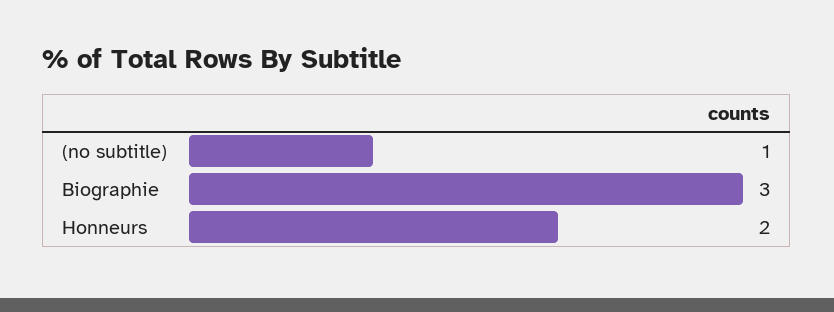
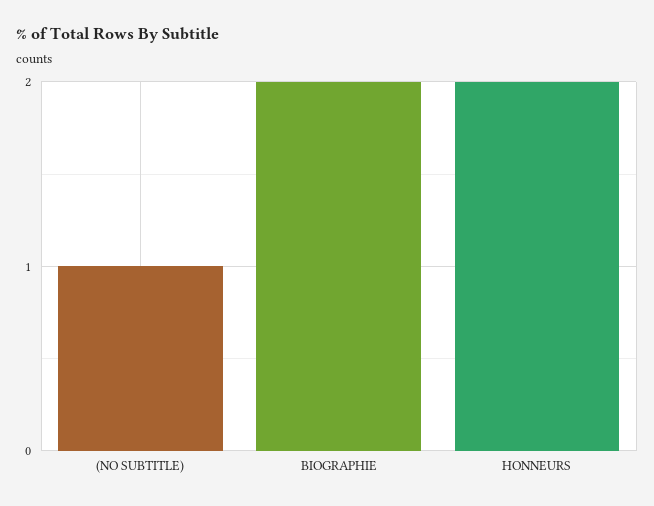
  {
    "(no subtitle)": 1,
-   "Biographie": 3,
+   "Biographie": 2,
    "Honneurs": 2
  }

